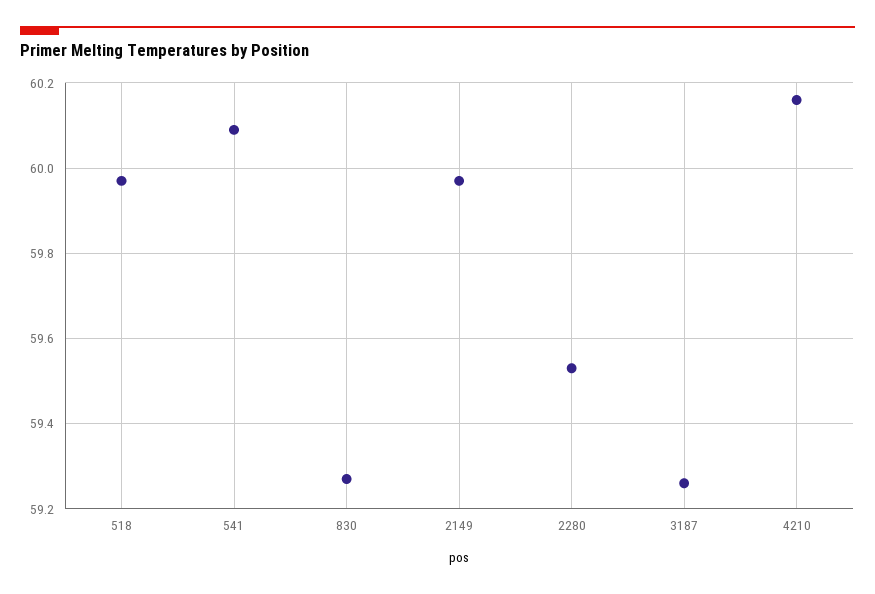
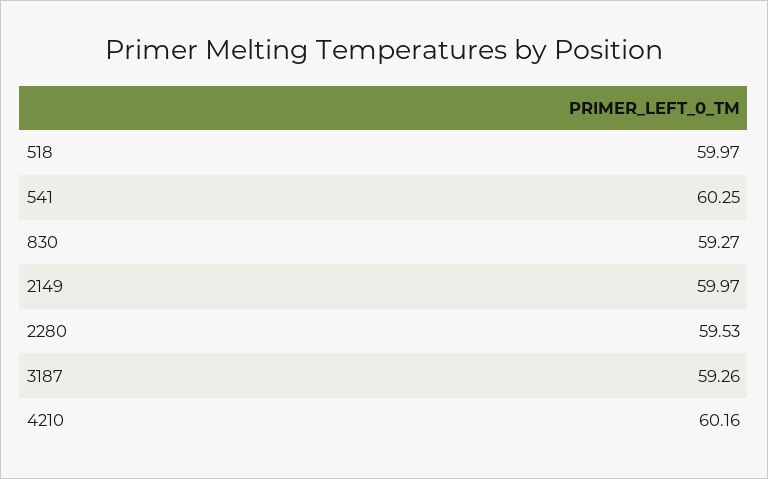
  {
    "518": 59.97,
-   "541": 60.1,
+   "541": 60.25,
    "830": 59.27,
    "2149": 59.97,
    "2280": 59.53,
    "3187": 59.26,
    "4210": 60.16
  }

